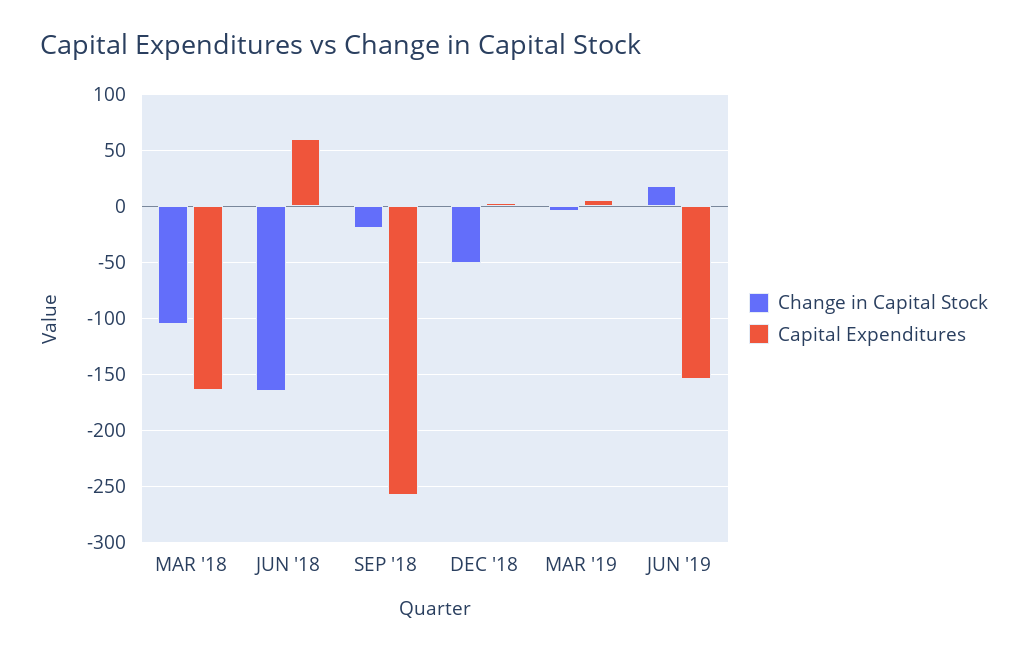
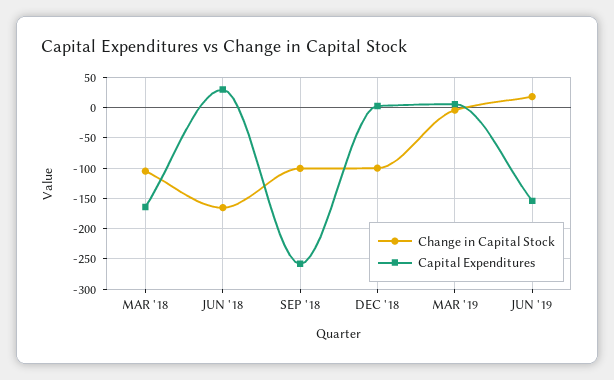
  {
    "Change in Capital Stock": {
      "MAR '18": -100,
      "JUN '18": -170,
-     "SEP '18": -20,
+     "SEP '18": -100,
-     "DEC '18": -50,
+     "DEC '18": -100,
      "MAR '19": 0,
      "JUN '19": 20
    },
    "Capital Expenditures": {
      "MAR '18": -160,
-     "JUN '18": 60,
+     "JUN '18": 30,
      "SEP '18": -260,
      "DEC '18": 0,
      "MAR '19": 10,
      "JUN '19": -150
    }
  }

